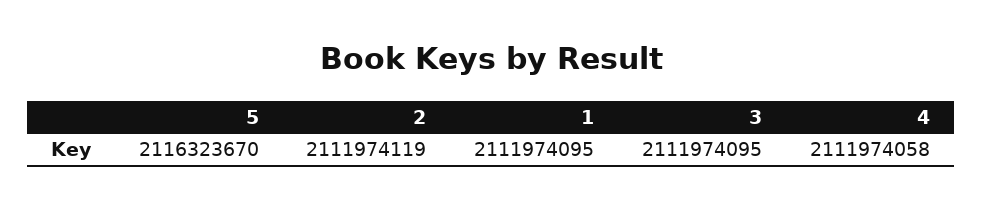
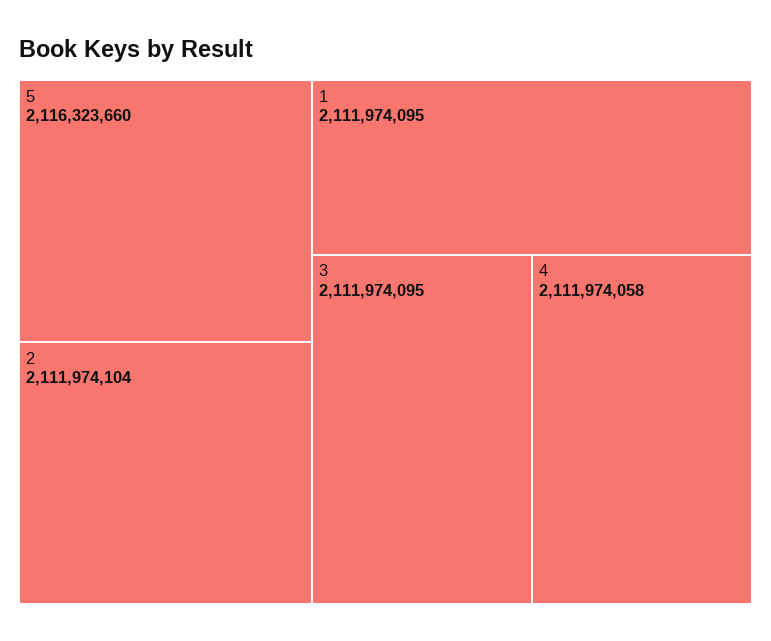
  {
-   "5": 2116323670,
+   "5": 2116323660,
-   "2": 2111974119,
+   "2": 2111974104,
    "1": 2111974095,
    "3": 2111974095,
    "4": 2111974058
  }

